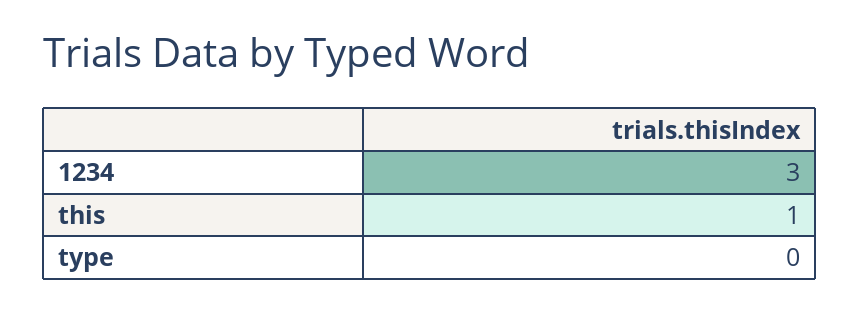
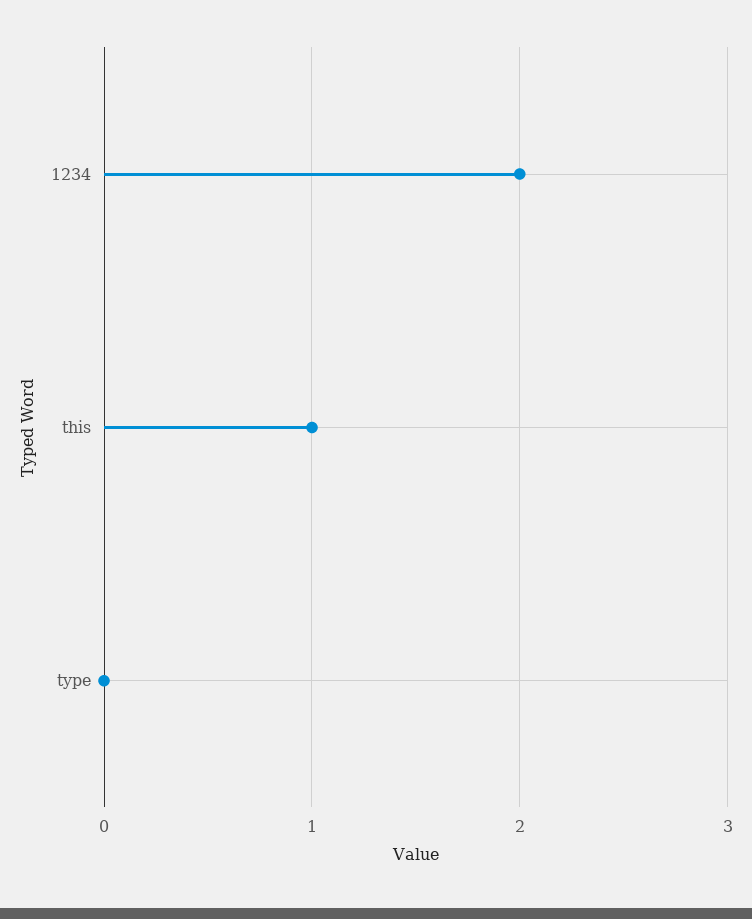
  {
-   "1234": 3,
+   "1234": 2,
    "this": 1,
    "type": 0
  }

